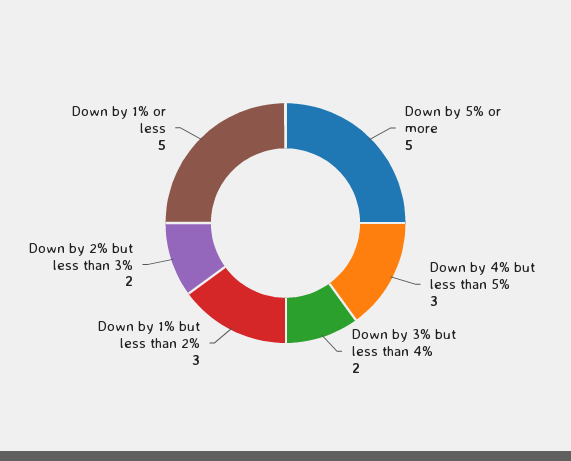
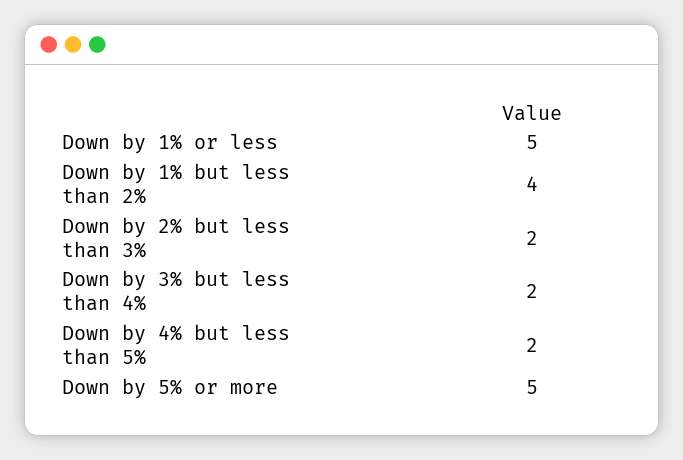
  {
    "Down by 5% or more": 5,
-   "Down by 4% but less than 5%": 3,
+   "Down by 4% but less than 5%": 2,
    "Down by 3% but less than 4%": 2,
-   "Down by 1% but less than 2%": 3,
+   "Down by 1% but less than 2%": 4,
    "Down by 2% but less than 3%": 2,
    "Down by 1% or less": 5
  }

